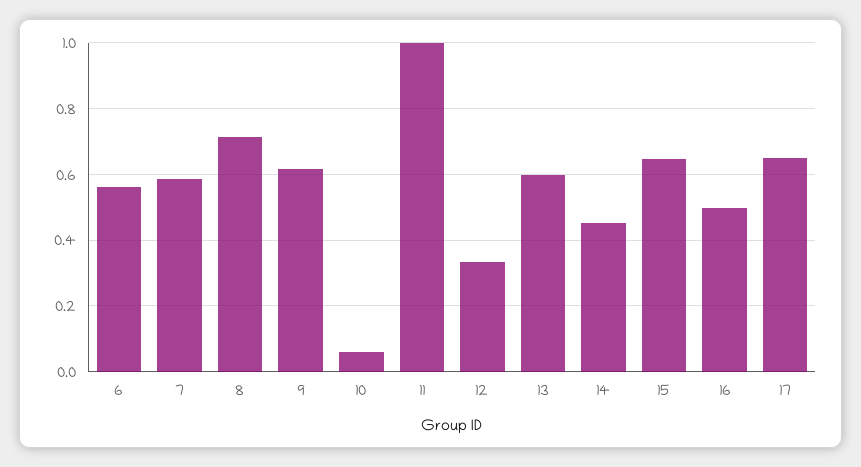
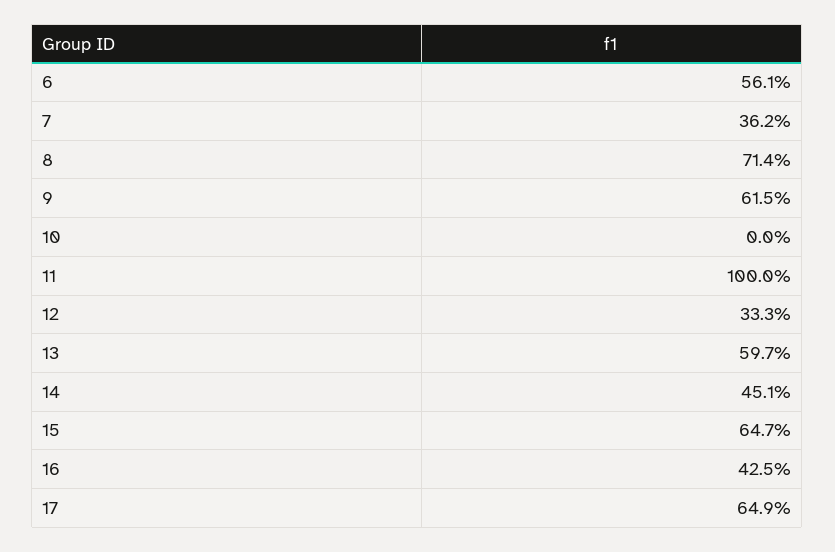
  {
    "6": 0.561,
-   "7": 0.58,
+   "7": 0.362,
    "8": 0.714,
    "9": 0.615,
-   "10": 0.06,
+   "10": 0,
    "11": 1,
    "12": 0.333,
    "13": 0.597,
    "14": 0.451,
    "15": 0.647,
-   "16": 0.5,
+   "16": 0.425,
    "17": 0.649
  }

